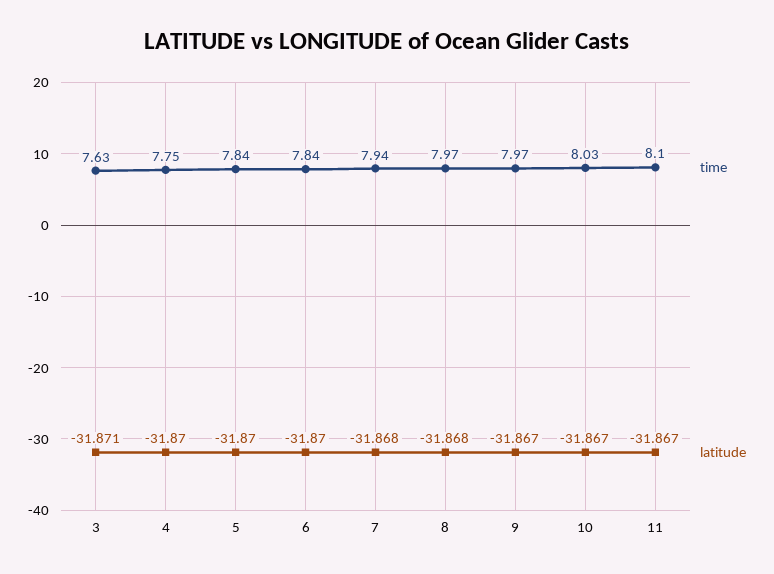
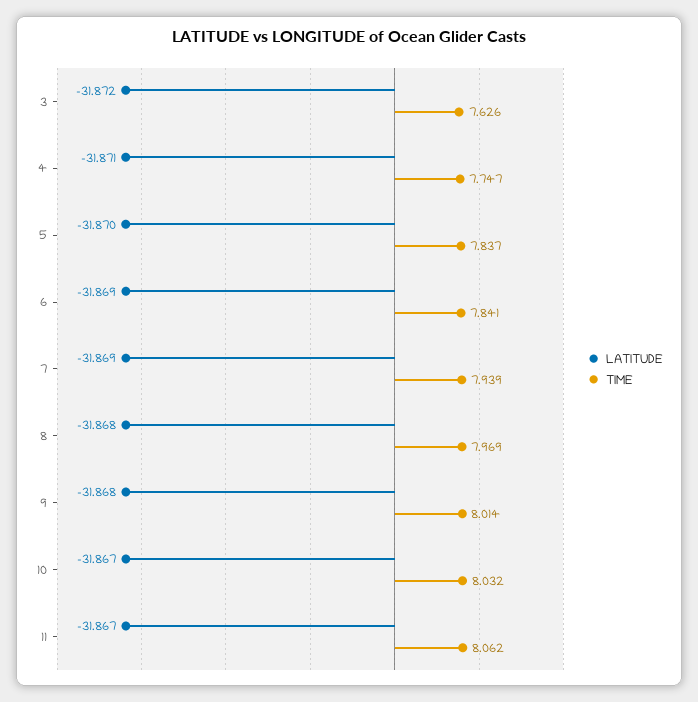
  {
    "time": {
      "3": 7.626,
      "4": 7.747,
      "5": 7.837,
      "6": 7.841,
      "7": 7.939,
      "8": 7.969,
-     "9": 7.97,
+     "9": 8.014,
      "10": 8.032,
-     "11": 8.1
+     "11": 8.062
    },
    "latitude": {
-     "3": -31.871,
+     "3": -31.872,
-     "4": -31.87,
+     "4": -31.871,
      "5": -31.87,
-     "6": -31.87,
+     "6": -31.869,
-     "7": -31.868,
+     "7": -31.869,
      "8": -31.868,
-     "9": -31.867,
+     "9": -31.868,
      "10": -31.867,
      "11": -31.867
    }
  }

